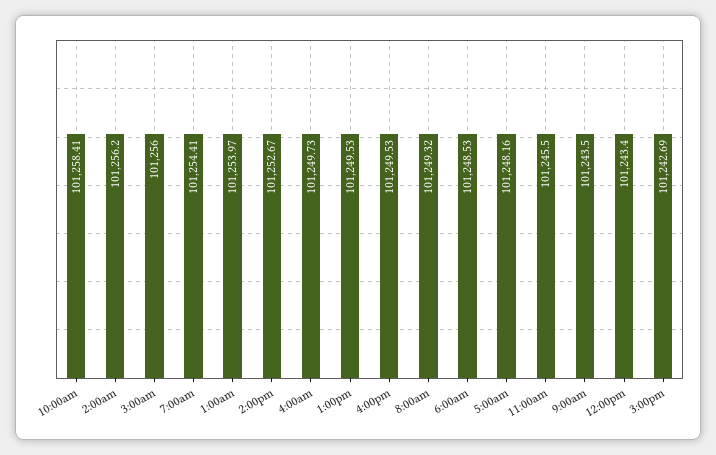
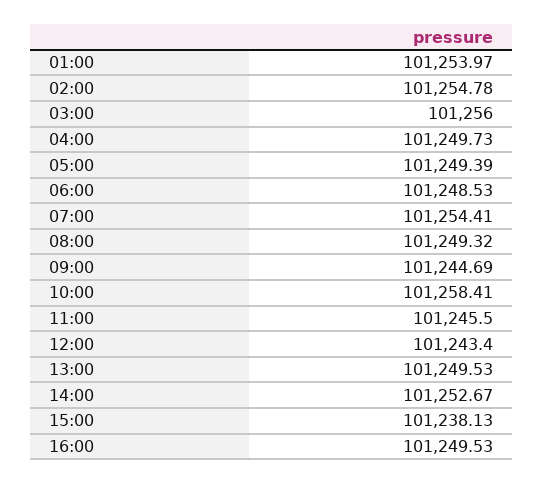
  {
    "10:00am": 101258.41,
-   "2:00am": 101256.2,
+   "2:00am": 101254.78,
    "3:00am": 101256,
    "7:00am": 101254.41,
    "1:00am": 101253.97,
    "2:00pm": 101252.67,
    "4:00am": 101249.73,
    "1:00pm": 101249.53,
    "4:00pm": 101249.53,
    "8:00am": 101249.32,
    "6:00am": 101248.53,
-   "5:00am": 101248.16,
+   "5:00am": 101249.39,
    "11:00am": 101245.5,
-   "9:00am": 101243.5,
+   "9:00am": 101244.69,
    "12:00pm": 101243.4,
-   "3:00pm": 101242.69
+   "3:00pm": 101238.13
  }

